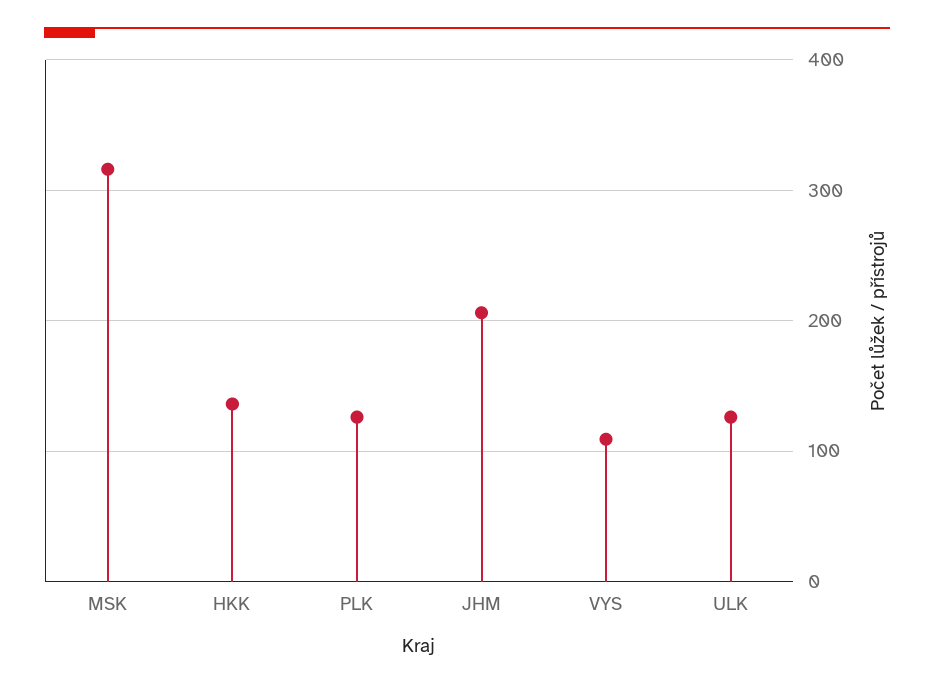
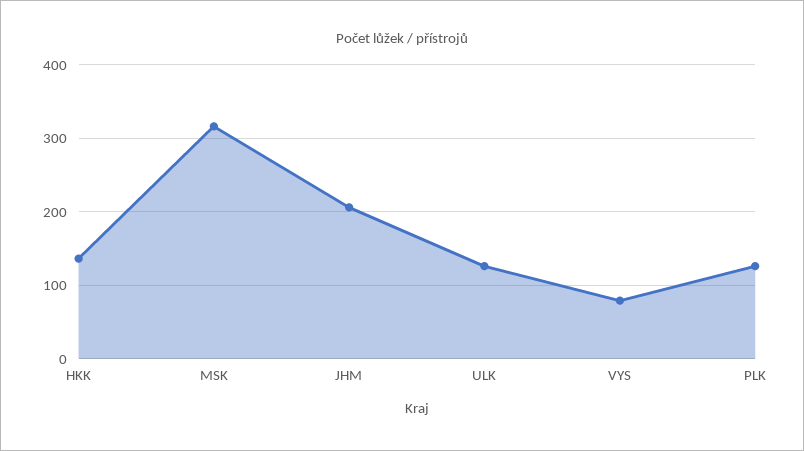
  {
    "MSK": 320,
    "HKK": 140,
    "PLK": 130,
    "JHM": 210,
-   "VYS": 110,
+   "VYS": 80,
    "ULK": 130
  }

